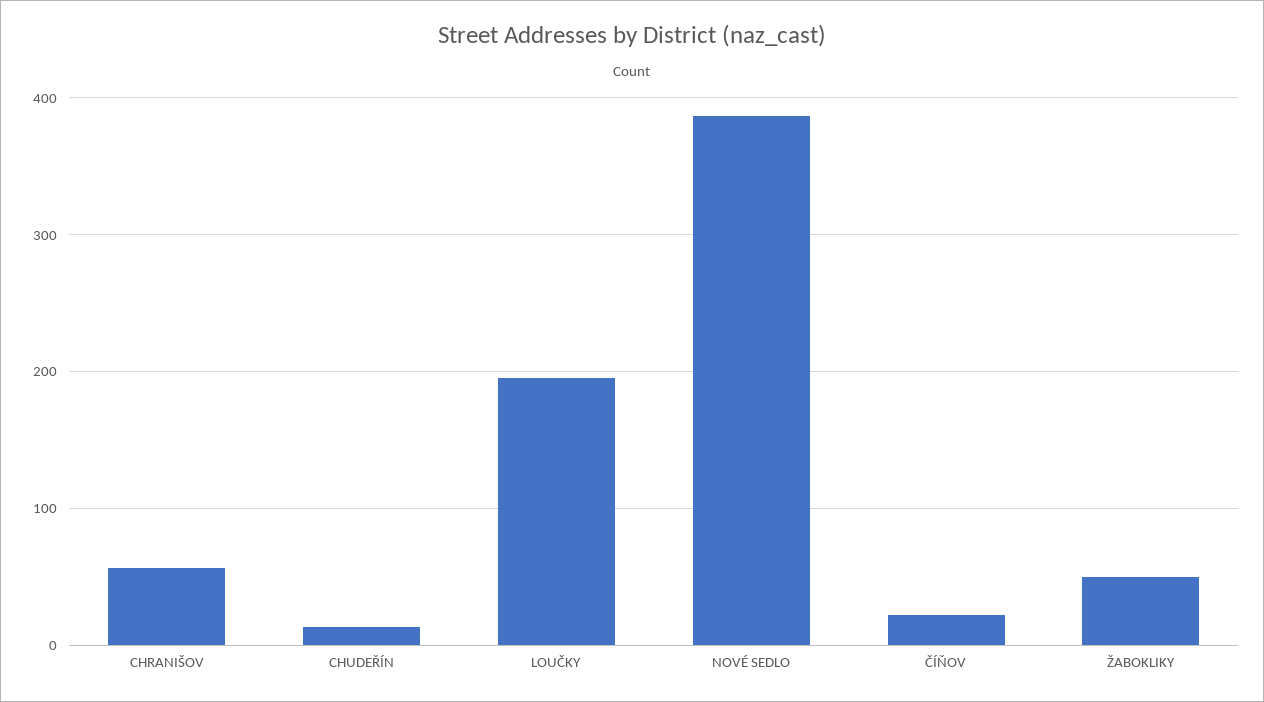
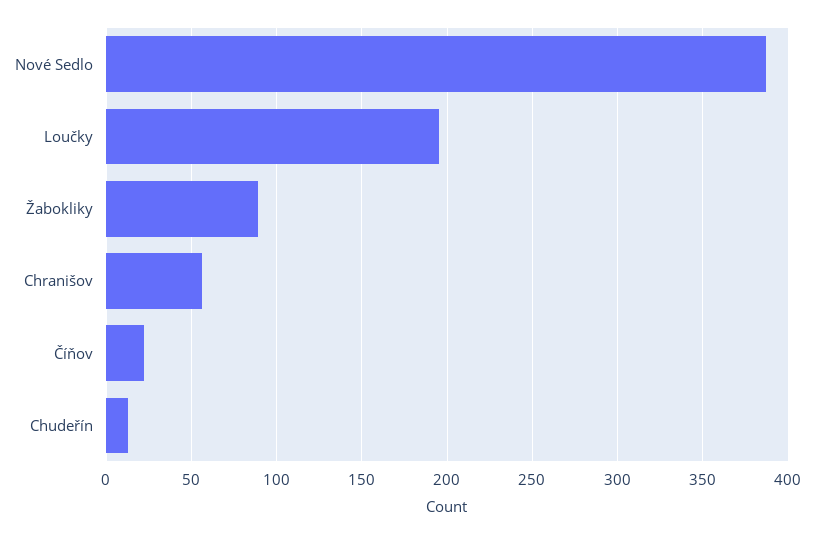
  {
    "CHRANIŠOV": 55,
    "CHUDEŘÍN": 15,
    "LOUČKY": 195,
    "NOVÉ SEDLO": 385,
    "ČÍŇOV": 20,
-   "ŽABOKLIKY": 50
+   "ŽABOKLIKY": 90
  }

